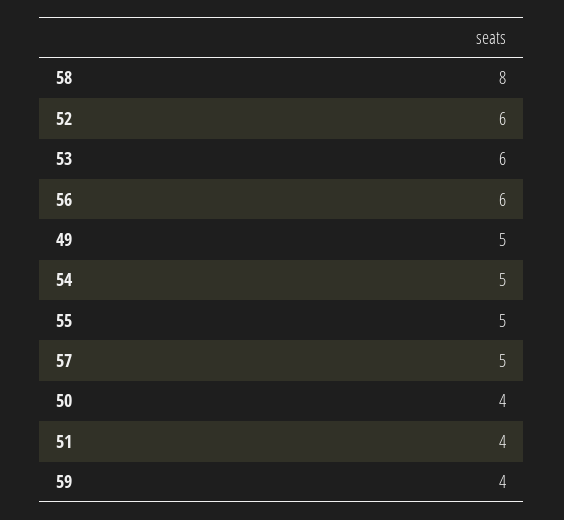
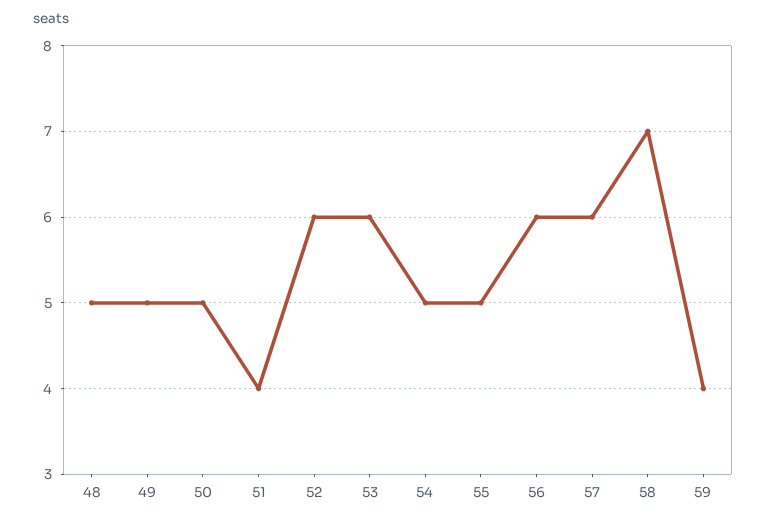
  {
-   "58": 8,
+   "58": 7,
    "52": 6,
    "53": 6,
    "56": 6,
    "49": 5,
    "54": 5,
    "55": 5,
-   "57": 5,
+   "57": 6,
-   "50": 4,
+   "50": 5,
    "51": 4,
-   "59": 4
+   "59": 4,
+   "48": 5
  }

